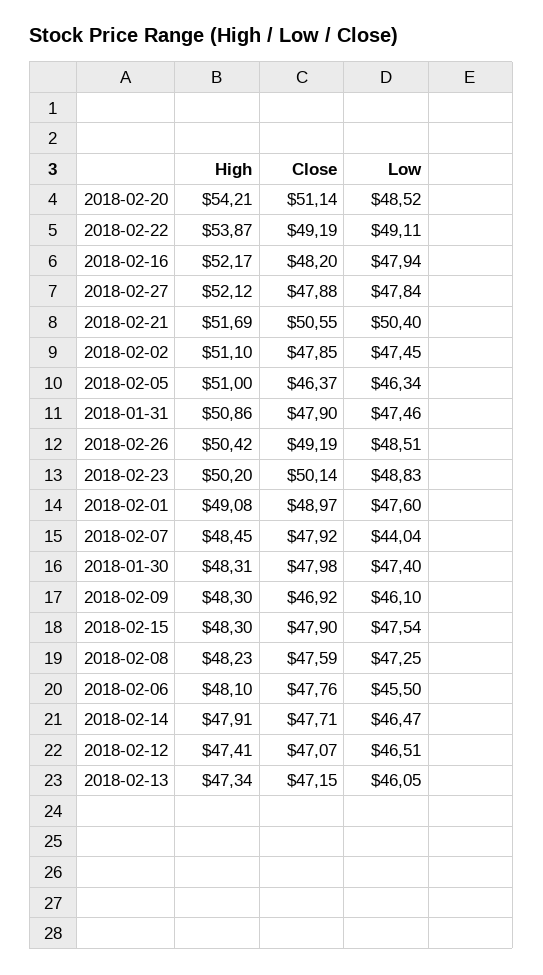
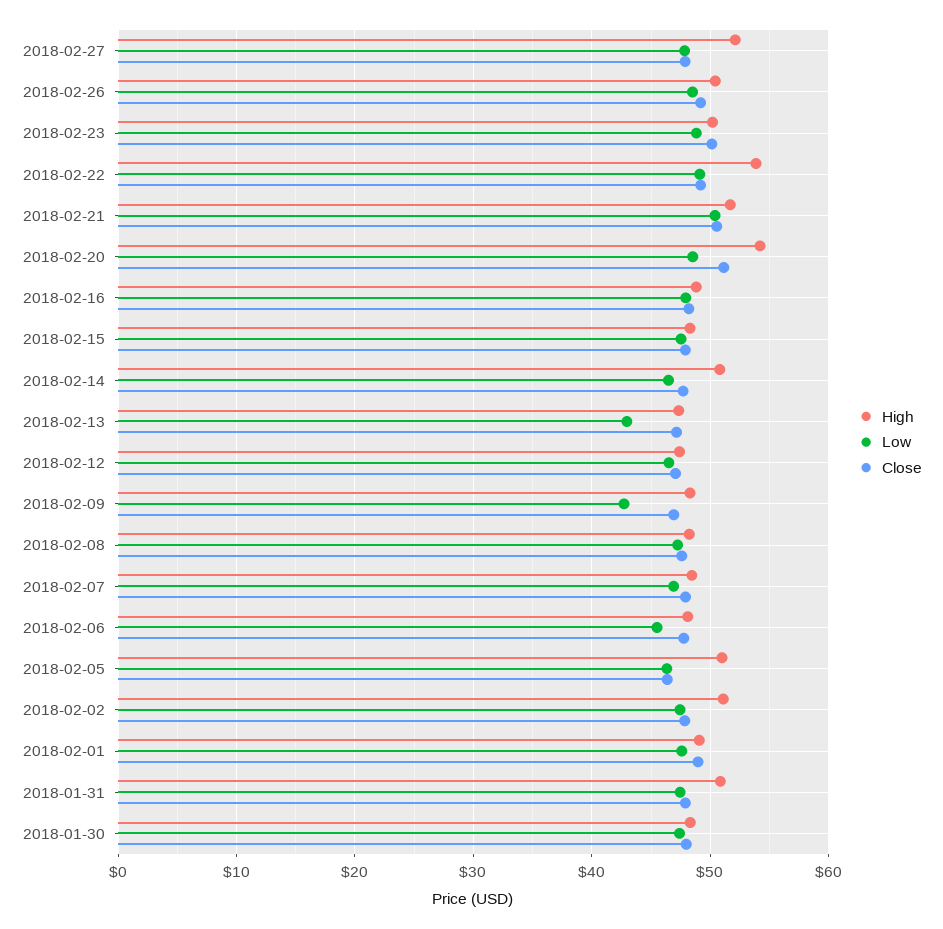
  {
    "High": {
      "2018-02-20": 54.21,
      "2018-02-22": 53.87,
-     "2018-02-16": 52.17,
+     "2018-02-16": 49,
      "2018-02-27": 52.12,
      "2018-02-21": 51.69,
      "2018-02-02": 51.1,
      "2018-02-05": 51,
      "2018-01-31": 50.86,
      "2018-02-26": 50.42,
      "2018-02-23": 50.2,
      "2018-02-01": 49.08,
      "2018-02-07": 48.45,
      "2018-01-30": 48.31,
      "2018-02-09": 48.3,
      "2018-02-15": 48.3,
      "2018-02-08": 48.23,
      "2018-02-06": 48.1,
-     "2018-02-14": 47.91,
+     "2018-02-14": 51,
      "2018-02-12": 47.41,
      "2018-02-13": 47.34
    },
    "Close": {
      "2018-02-20": 51.14,
      "2018-02-22": 49.19,
      "2018-02-16": 48.2,
      "2018-02-27": 47.88,
      "2018-02-21": 50.55,
      "2018-02-02": 47.85,
      "2018-02-05": 46.37,
      "2018-01-31": 47.9,
      "2018-02-26": 49.19,
      "2018-02-23": 50.14,
      "2018-02-01": 48.97,
      "2018-02-07": 47.92,
      "2018-01-30": 47.98,
      "2018-02-09": 46.92,
      "2018-02-15": 47.9,
      "2018-02-08": 47.59,
      "2018-02-06": 47.76,
      "2018-02-14": 47.71,
      "2018-02-12": 47.07,
      "2018-02-13": 47.15
    },
    "Low": {
      "2018-02-20": 48.52,
      "2018-02-22": 49.11,
      "2018-02-16": 47.94,
      "2018-02-27": 47.84,
      "2018-02-21": 50.4,
      "2018-02-02": 47.45,
      "2018-02-05": 46.34,
      "2018-01-31": 47.46,
      "2018-02-26": 48.51,
      "2018-02-23": 48.83,
      "2018-02-01": 47.6,
-     "2018-02-07": 44.04,
+     "2018-02-07": 47,
      "2018-01-30": 47.4,
-     "2018-02-09": 46.1,
+     "2018-02-09": 43,
      "2018-02-15": 47.54,
      "2018-02-08": 47.25,
      "2018-02-06": 45.5,
      "2018-02-14": 46.47,
      "2018-02-12": 46.51,
-     "2018-02-13": 46.05
+     "2018-02-13": 43
    }
  }

